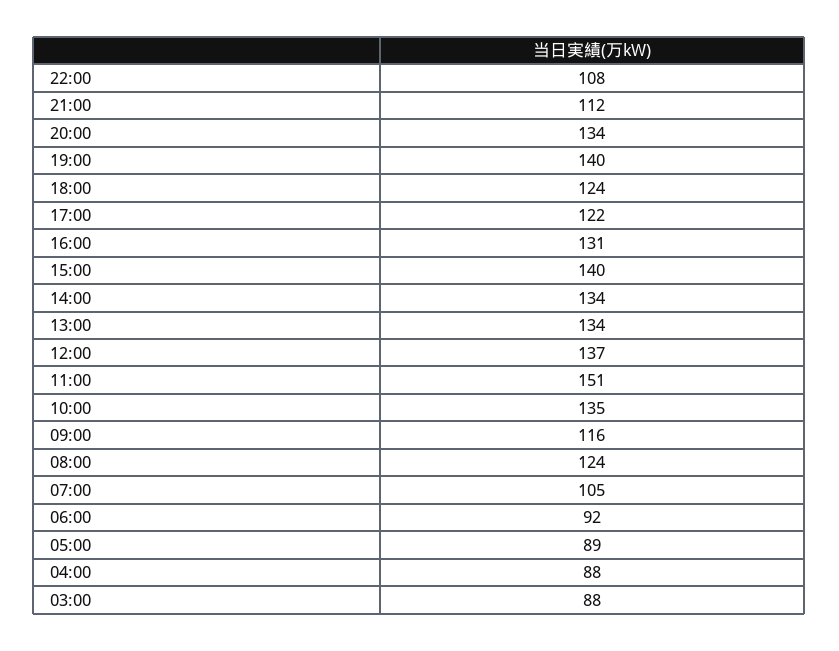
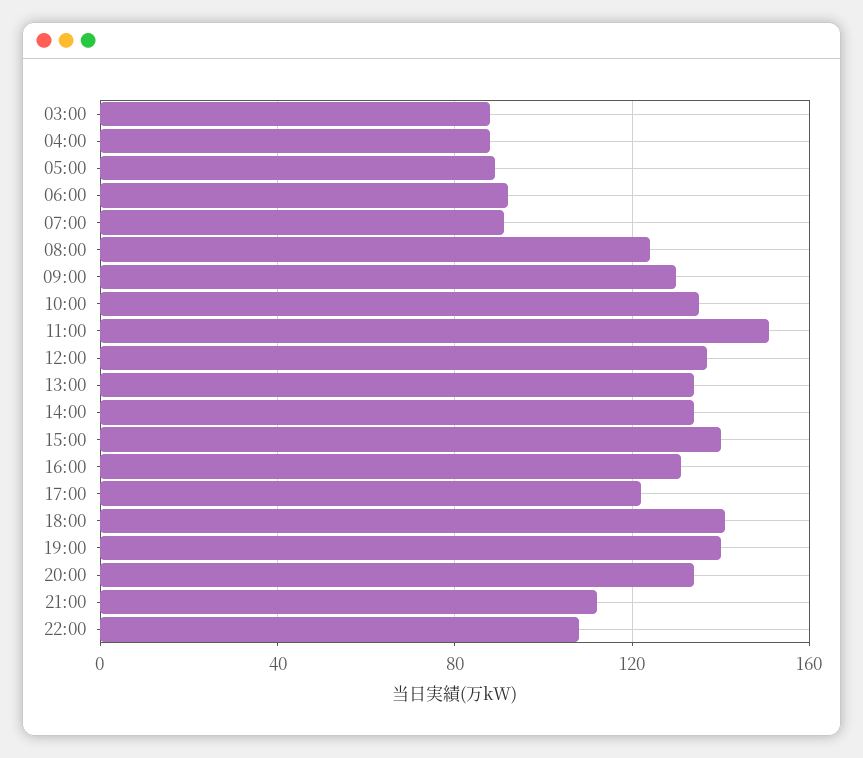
  {
    "22:00": 108,
    "21:00": 112,
    "20:00": 134,
    "19:00": 140,
-   "18:00": 124,
+   "18:00": 140,
    "17:00": 122,
    "16:00": 131,
    "15:00": 140,
    "14:00": 134,
    "13:00": 134,
    "12:00": 137,
    "11:00": 151,
    "10:00": 135,
-   "09:00": 116,
+   "09:00": 130,
    "08:00": 124,
-   "07:00": 105,
+   "07:00": 90,
    "06:00": 92,
    "05:00": 89,
    "04:00": 88,
    "03:00": 88
  }

